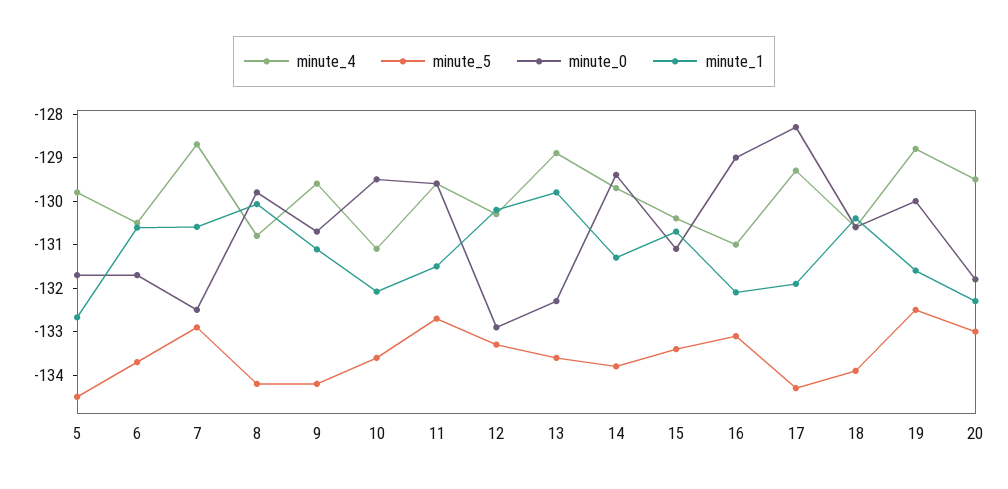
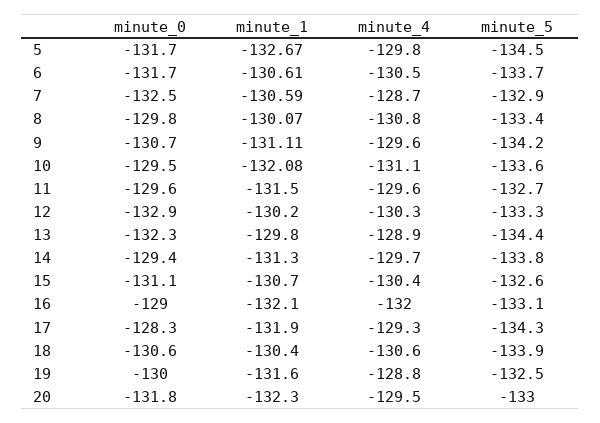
  {
    "minute_4": {
      "5": -129.8,
      "6": -130.5,
      "7": -128.7,
      "8": -130.8,
      "9": -129.6,
      "10": -131.1,
      "11": -129.6,
      "12": -130.3,
      "13": -128.9,
      "14": -129.7,
      "15": -130.4,
-     "16": -131,
+     "16": -132,
      "17": -129.3,
      "18": -130.6,
      "19": -128.8,
      "20": -129.5
    },
    "minute_5": {
      "5": -134.5,
      "6": -133.7,
      "7": -132.9,
-     "8": -134.2,
+     "8": -133.4,
      "9": -134.2,
      "10": -133.6,
      "11": -132.7,
      "12": -133.3,
-     "13": -133.6,
+     "13": -134.4,
      "14": -133.8,
-     "15": -133.4,
+     "15": -132.6,
      "16": -133.1,
      "17": -134.3,
      "18": -133.9,
      "19": -132.5,
      "20": -133
    },
    "minute_0": {
      "5": -131.7,
      "6": -131.7,
      "7": -132.5,
      "8": -129.8,
      "9": -130.7,
      "10": -129.5,
      "11": -129.6,
      "12": -132.9,
      "13": -132.3,
      "14": -129.4,
      "15": -131.1,
      "16": -129,
      "17": -128.3,
      "18": -130.6,
      "19": -130,
      "20": -131.8
    },
    "minute_1": {
      "5": -132.67,
      "6": -130.61,
      "7": -130.59,
      "8": -130.07,
      "9": -131.11,
      "10": -132.08,
      "11": -131.5,
      "12": -130.2,
      "13": -129.8,
      "14": -131.3,
      "15": -130.7,
      "16": -132.1,
      "17": -131.9,
      "18": -130.4,
      "19": -131.6,
      "20": -132.3
    }
  }

